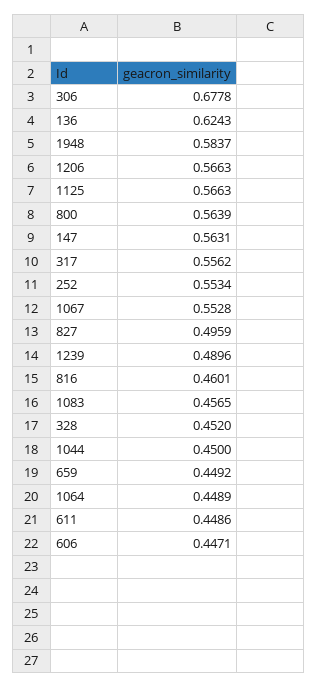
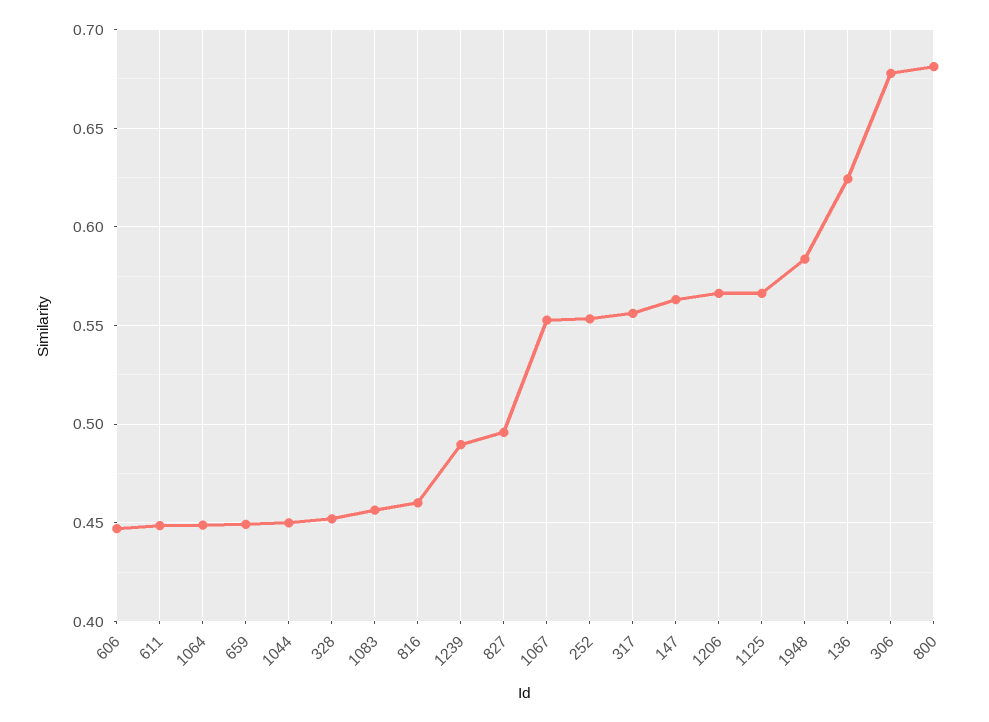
  {
    "306": 0.6778,
    "136": 0.6243,
    "1948": 0.5837,
    "1206": 0.5663,
    "1125": 0.5663,
-   "800": 0.5639,
+   "800": 0.68,
    "147": 0.5631,
    "317": 0.5562,
    "252": 0.5534,
    "1067": 0.5528,
    "827": 0.4959,
    "1239": 0.4896,
    "816": 0.4601,
    "1083": 0.4565,
    "328": 0.452,
    "1044": 0.45,
    "659": 0.4492,
    "1064": 0.4489,
    "611": 0.4486,
    "606": 0.4471
  }

